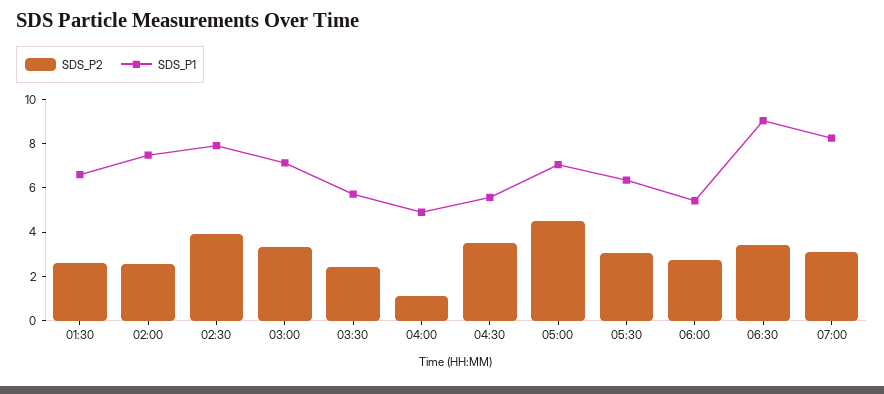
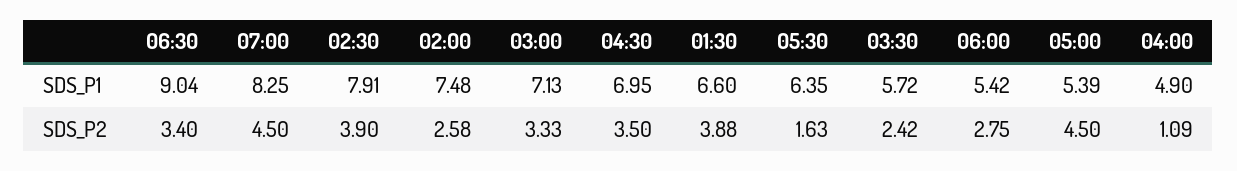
  {
    "SDS_P2": {
-     "01:30": 2.5,
+     "01:30": 3.88,
      "02:00": 2.58,
      "02:30": 3.9,
      "03:00": 3.33,
      "03:30": 2.42,
      "04:00": 1.09,
      "04:30": 3.5,
      "05:00": 4.5,
-     "05:30": 3,
+     "05:30": 1.63,
      "06:00": 2.75,
      "06:30": 3.4,
-     "07:00": 3
+     "07:00": 4.5
    },
    "SDS_P1": {
      "01:30": 6.6,
      "02:00": 7.48,
      "02:30": 7.91,
      "03:00": 7.13,
      "03:30": 5.72,
      "04:00": 4.9,
-     "04:30": 5.5,
+     "04:30": 6.95,
-     "05:00": 7,
+     "05:00": 5.39,
      "05:30": 6.35,
      "06:00": 5.42,
      "06:30": 9.04,
      "07:00": 8.25
    }
  }

